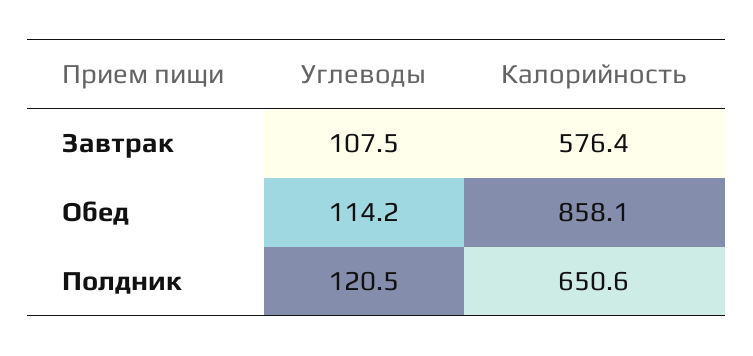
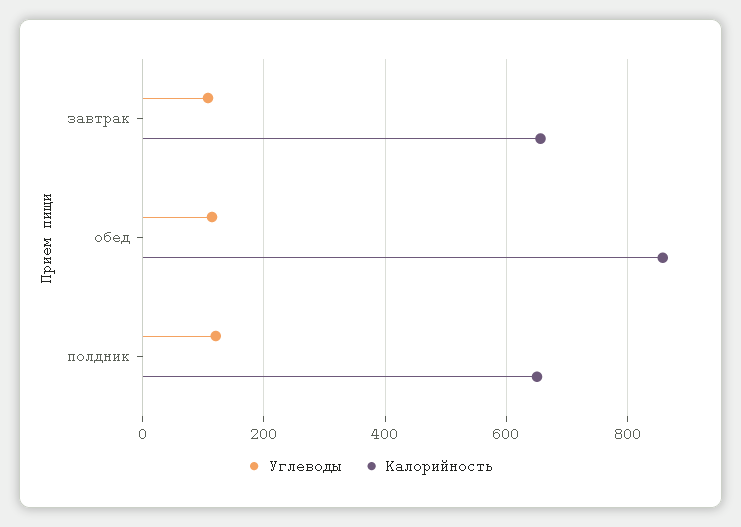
  {
    "Углеводы": {
      "Завтрак": 107.5,
      "Обед": 114.2,
      "Полдник": 120.5
    },
    "Калорийность": {
-     "Завтрак": 576.4,
+     "Завтрак": 660,
      "Обед": 858.1,
      "Полдник": 650.6
    }
  }

